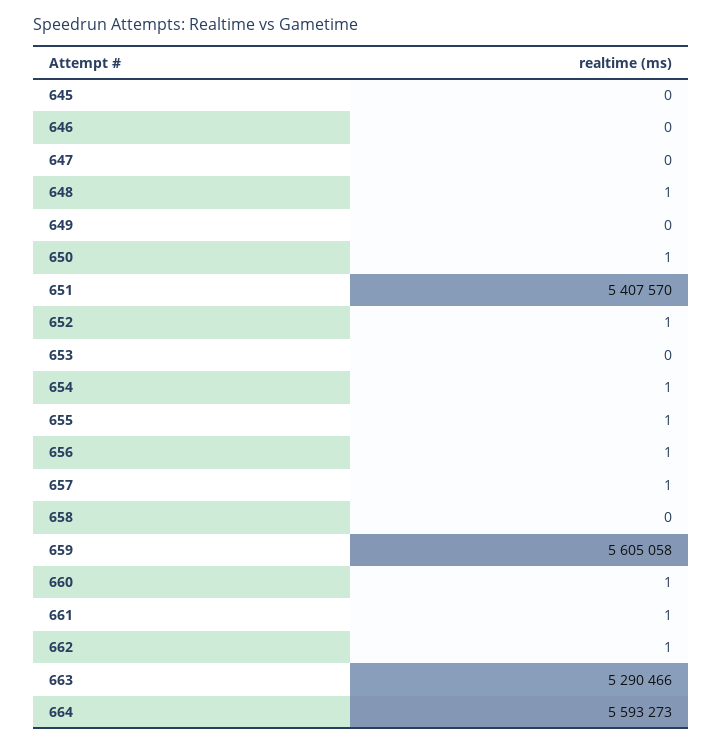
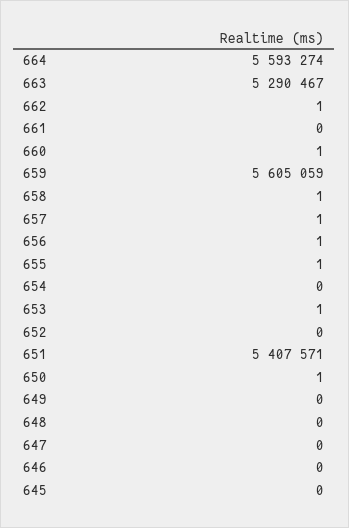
  {
    "645": 0,
    "646": 0,
    "647": 0,
-   "648": 1,
+   "648": 0,
    "649": 0,
    "650": 1,
-   "651": 5407570,
+   "651": 5407571,
-   "652": 1,
+   "652": 0,
-   "653": 0,
+   "653": 1,
-   "654": 1,
+   "654": 0,
    "655": 1,
    "656": 1,
    "657": 1,
-   "658": 0,
+   "658": 1,
-   "659": 5605058,
+   "659": 5605059,
    "660": 1,
-   "661": 1,
+   "661": 0,
    "662": 1,
-   "663": 5290466,
+   "663": 5290467,
-   "664": 5593273
+   "664": 5593274
  }

